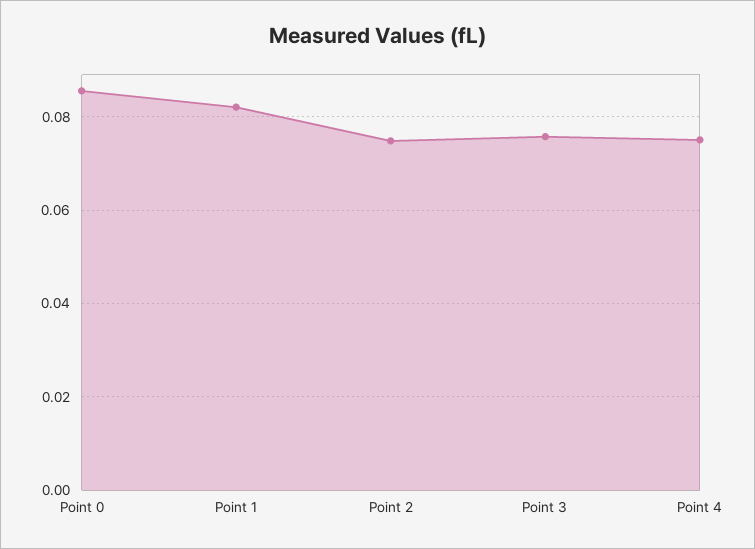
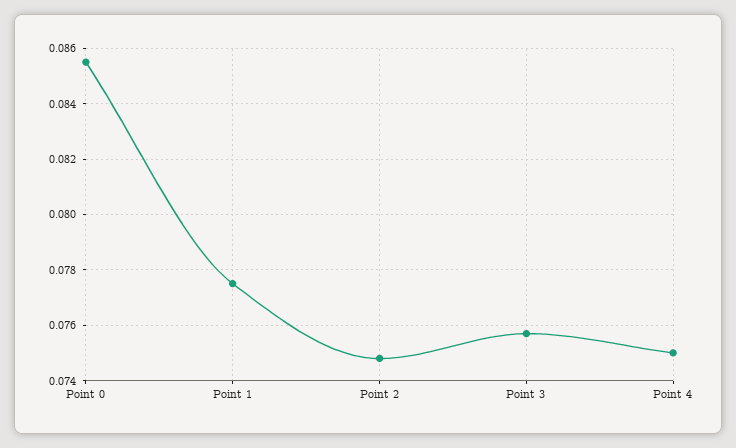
  {
    "Point 0": 0.0855,
-   "Point 1": 0.082,
+   "Point 1": 0.0775,
    "Point 2": 0.075,
    "Point 3": 0.0755,
    "Point 4": 0.075
  }

